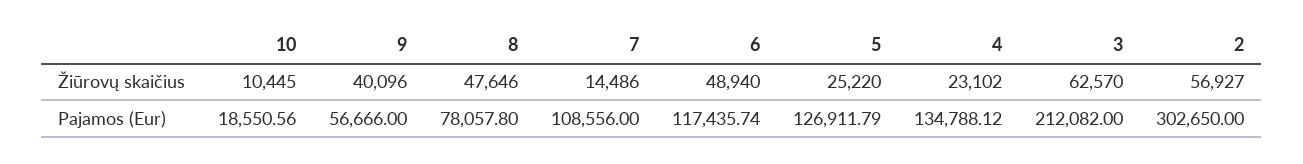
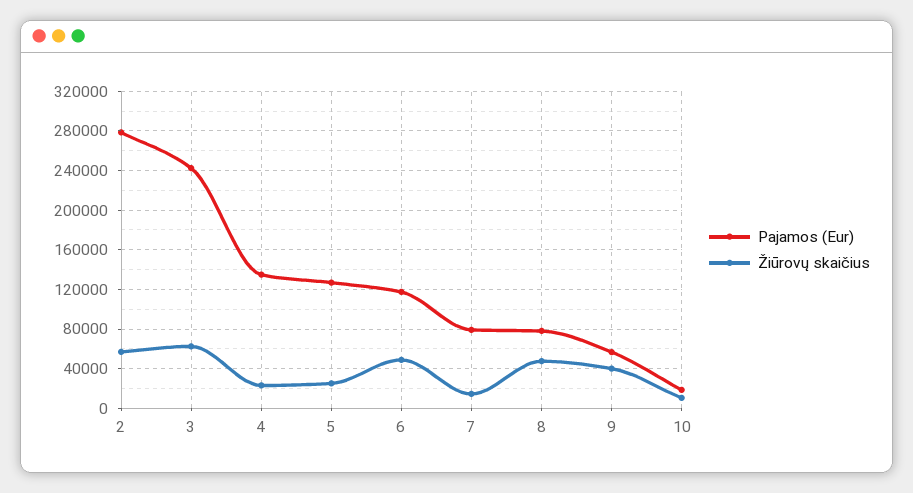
  {
    "Žiūrovų skaičius": {
      "10": 10445,
      "9": 40096,
      "8": 47646,
      "7": 14486,
      "6": 48940,
      "5": 25220,
      "4": 23102,
      "3": 62570,
      "2": 56927
    },
    "Pajamos (Eur)": {
      "10": 18550.56,
      "9": 56666,
      "8": 78057.8,
-     "7": 108556,
+     "7": 80000,
      "6": 117435.74,
      "5": 126911.79,
      "4": 134788.12,
-     "3": 212082,
+     "3": 240000,
-     "2": 302650
+     "2": 280000
    }
  }

